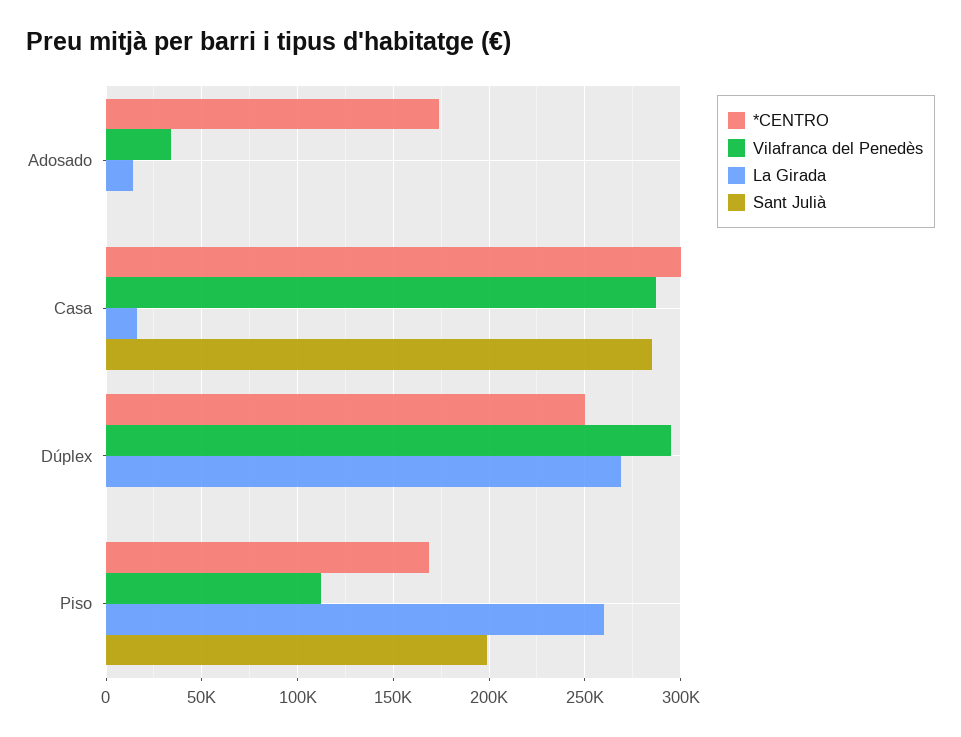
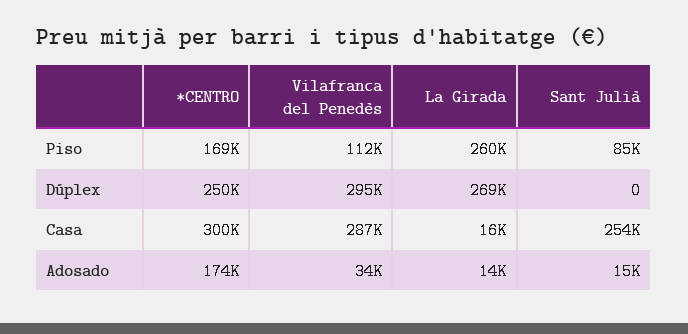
  {
    "*CENTRO": {
      "Adosado": 174000,
      "Casa": 300000,
      "Dúplex": 250000,
      "Piso": 169000
    },
    "Vilafranca del Penedès": {
      "Adosado": 34000,
      "Casa": 287000,
      "Dúplex": 295000,
      "Piso": 112000
    },
    "La Girada": {
      "Adosado": 14000,
      "Casa": 16000,
      "Dúplex": 269000,
      "Piso": 260000
    },
    "Sant Julià": {
-     "Adosado": 0,
+     "Adosado": 15000,
-     "Casa": 285000,
+     "Casa": 254000,
      "Dúplex": 0,
-     "Piso": 200000
+     "Piso": 85000
    }
  }

